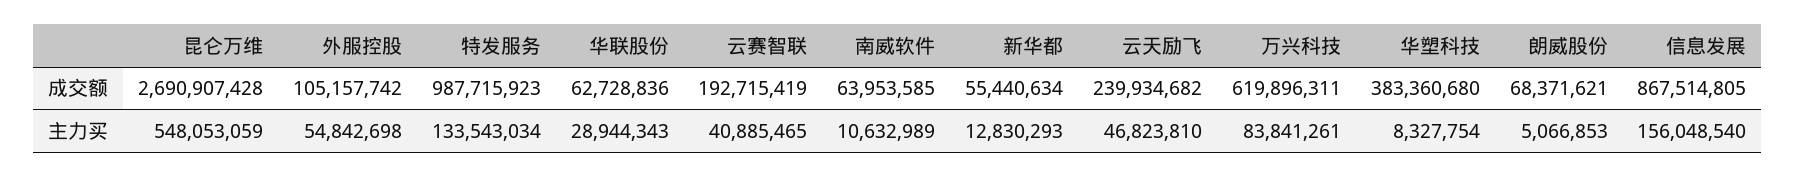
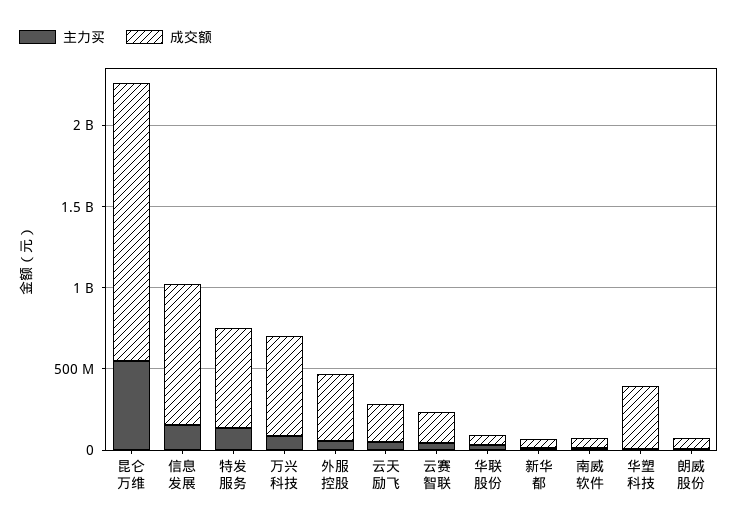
  {
    "成交额": {
-     "昆仑万维": 2690907428,
+     "昆仑万维": 1700000000,
-     "外服控股": 105157742,
+     "外服控股": 400000000,
-     "特发服务": 987715923,
+     "特发服务": 600000000,
      "华联股份": 62728836,
      "云赛智联": 192715419,
      "南威软件": 63953585,
      "新华都": 55440634,
      "云天励飞": 239934682,
      "万兴科技": 619896311,
      "华塑科技": 383360680,
      "朗威股份": 68371621,
      "信息发展": 867514805
    },
    "主力买": {
      "昆仑万维": 548053059,
      "外服控股": 54842698,
      "特发服务": 133543034,
      "华联股份": 28944343,
      "云赛智联": 40885465,
      "南威软件": 10632989,
      "新华都": 12830293,
      "云天励飞": 46823810,
      "万兴科技": 83841261,
      "华塑科技": 8327754,
      "朗威股份": 5066853,
      "信息发展": 156048540
    }
  }

